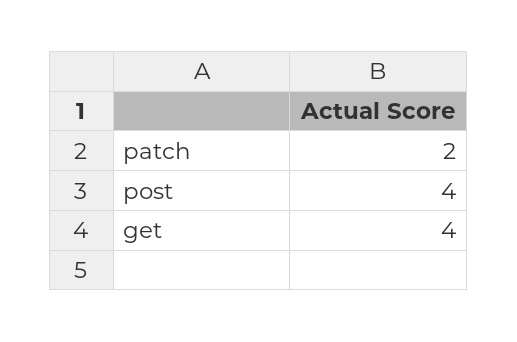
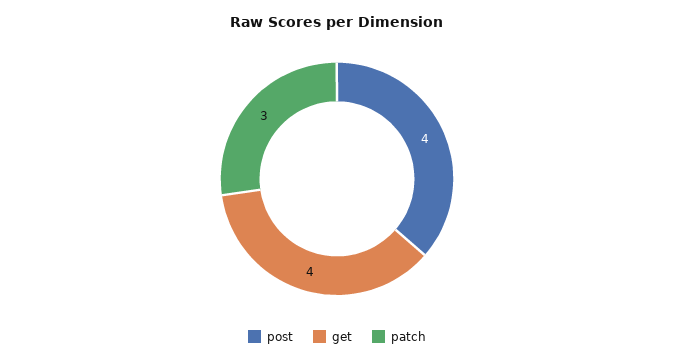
  {
-   "patch": 2,
+   "patch": 3,
    "post": 4,
    "get": 4
  }

